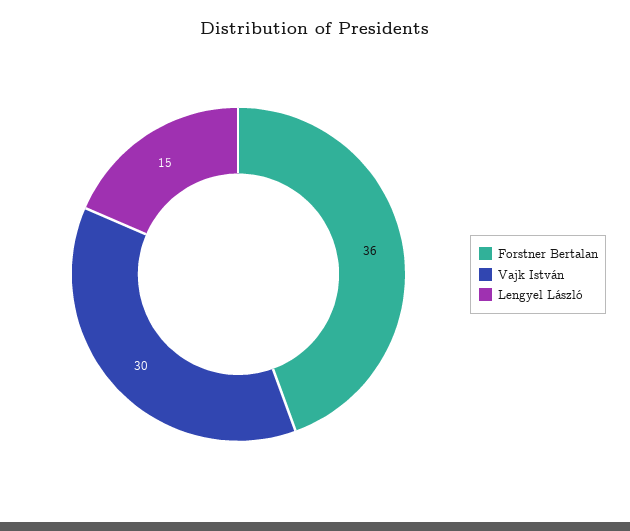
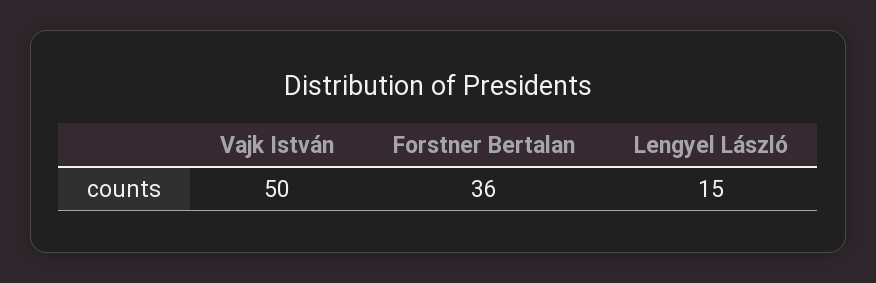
  {
    "Forstner Bertalan": 36,
-   "Vajk István": 30,
+   "Vajk István": 50,
    "Lengyel László": 15
  }

